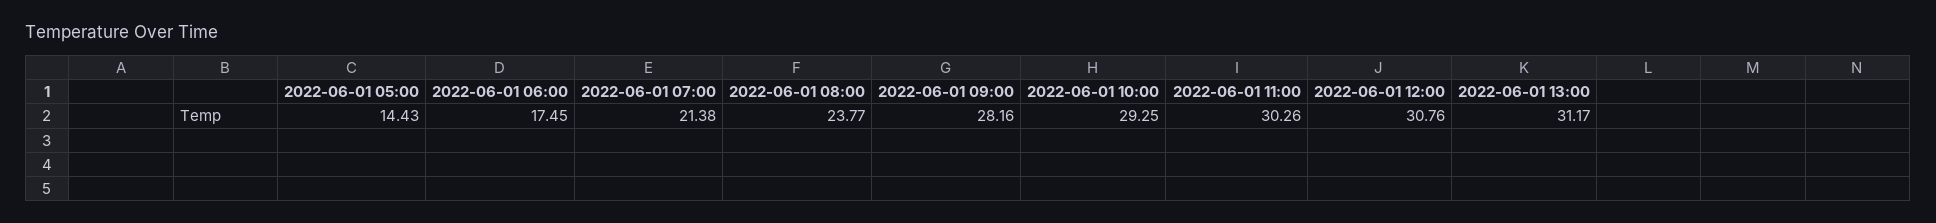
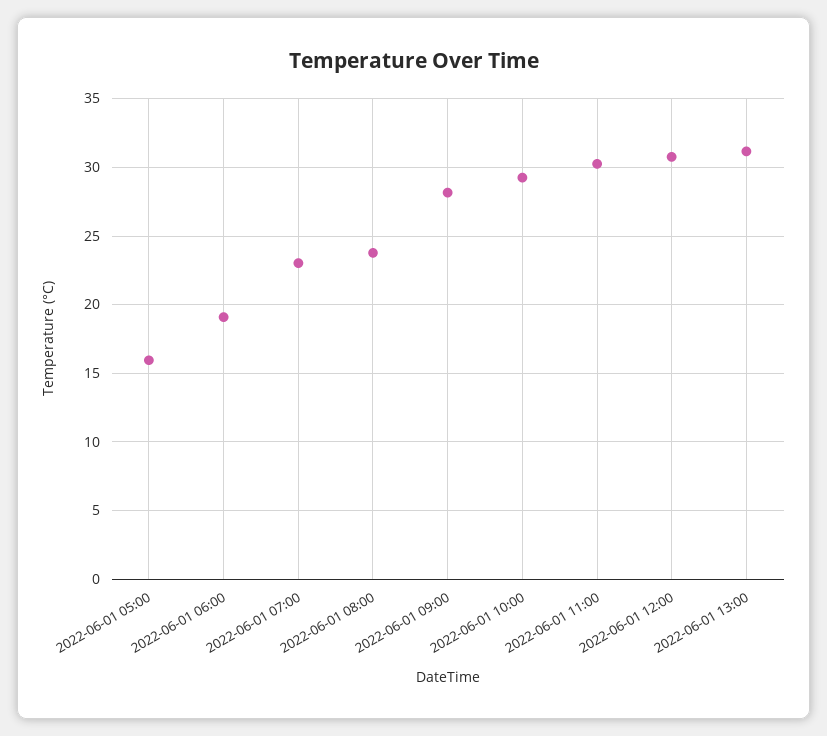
  {
-   "2022-06-01 05:00": 14.43,
+   "2022-06-01 05:00": 16,
-   "2022-06-01 06:00": 17.45,
+   "2022-06-01 06:00": 19,
-   "2022-06-01 07:00": 21.38,
+   "2022-06-01 07:00": 23,
    "2022-06-01 08:00": 23.77,
    "2022-06-01 09:00": 28.16,
    "2022-06-01 10:00": 29.25,
    "2022-06-01 11:00": 30.26,
    "2022-06-01 12:00": 30.76,
    "2022-06-01 13:00": 31.17
  }

